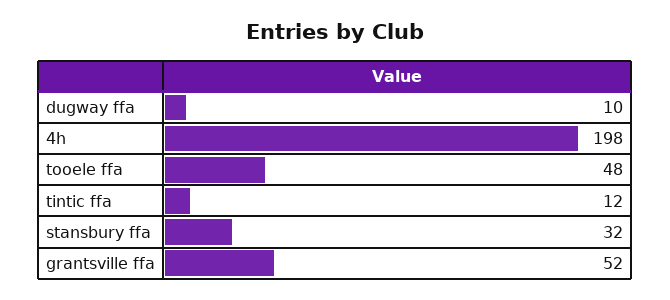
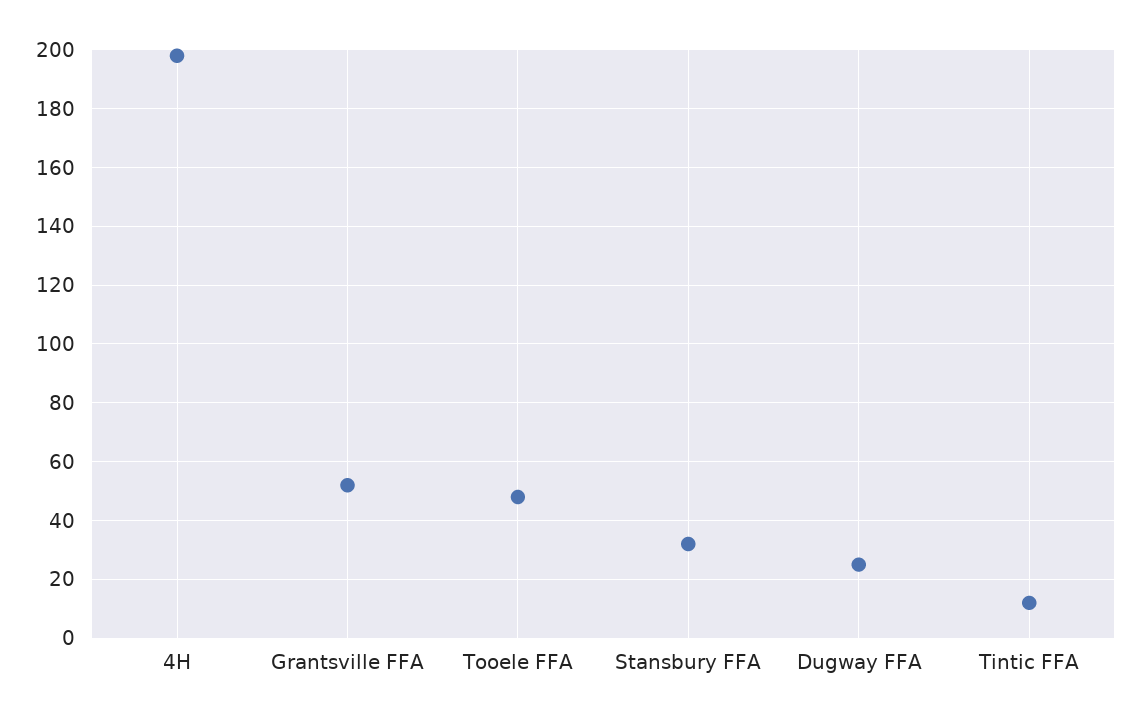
  {
-   "dugway ffa": 10,
+   "dugway ffa": 25,
    "4h": 198,
    "tooele ffa": 48,
    "tintic ffa": 12,
    "stansbury ffa": 32,
    "grantsville ffa": 52
  }

